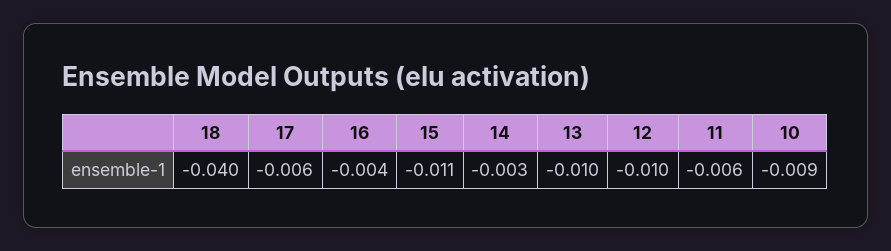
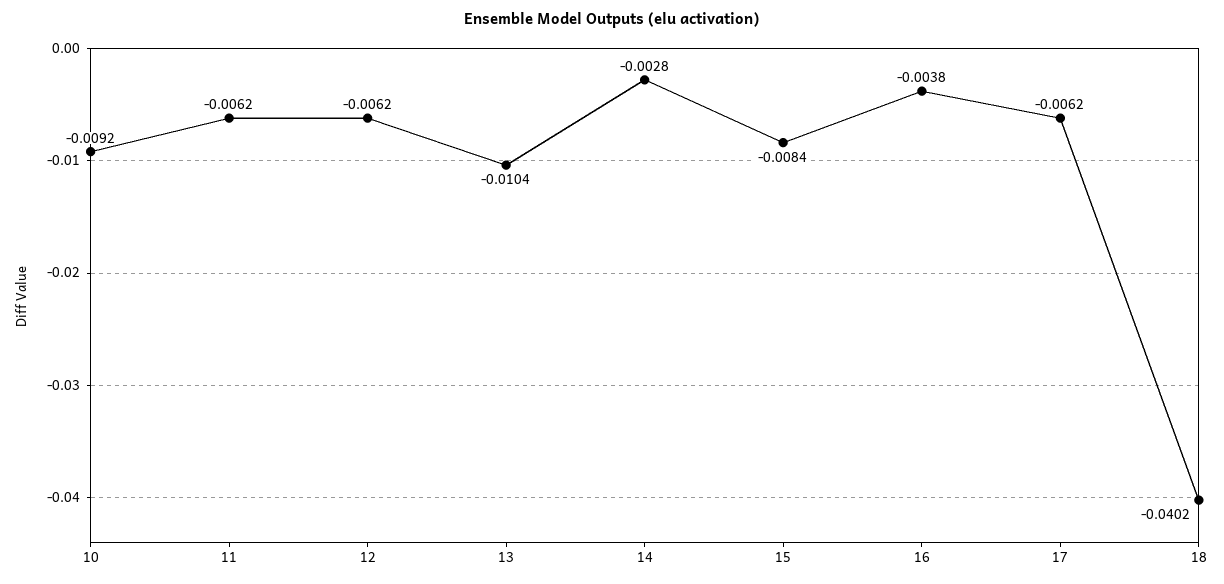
  {
    "18": -0.0402,
    "17": -0.0062,
    "16": -0.0038,
-   "15": -0.011,
+   "15": -0.0084,
    "14": -0.0028,
    "13": -0.0104,
-   "12": -0.01,
+   "12": -0.0062,
    "11": -0.0062,
    "10": -0.0092
  }

